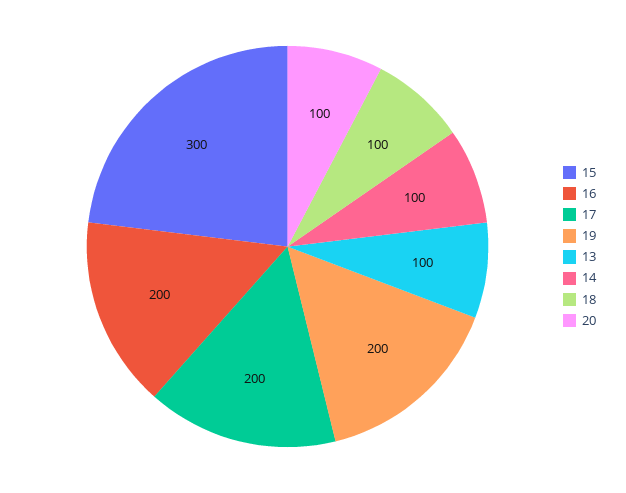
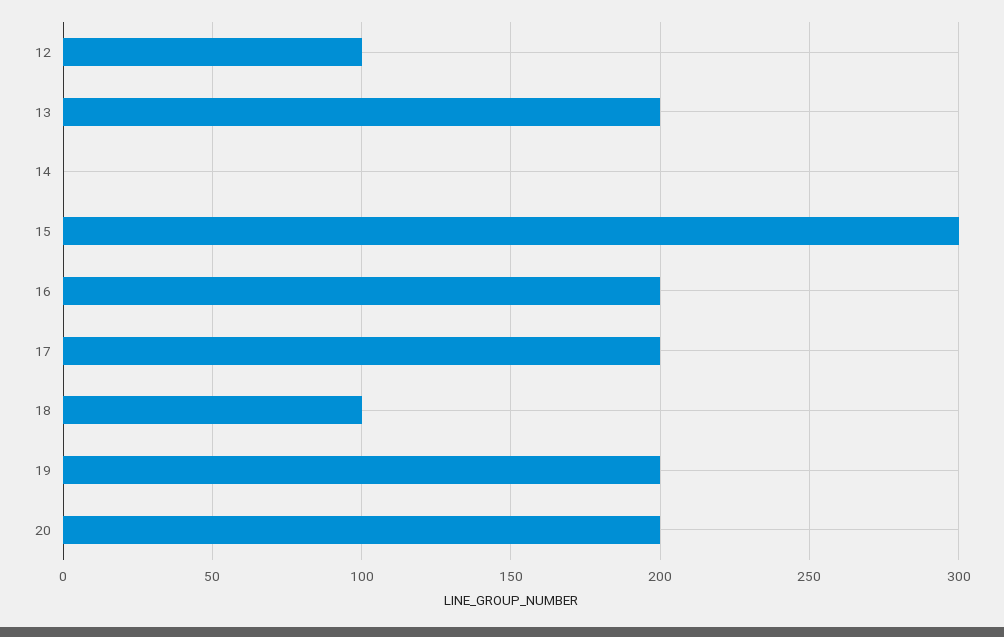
  {
    "15": 300,
    "16": 200,
    "17": 200,
    "19": 200,
-   "13": 100,
+   "13": 200,
-   "14": 100,
+   "14": 0,
    "18": 100,
-   "20": 100
+   "20": 200,
+   "12": 100
  }

